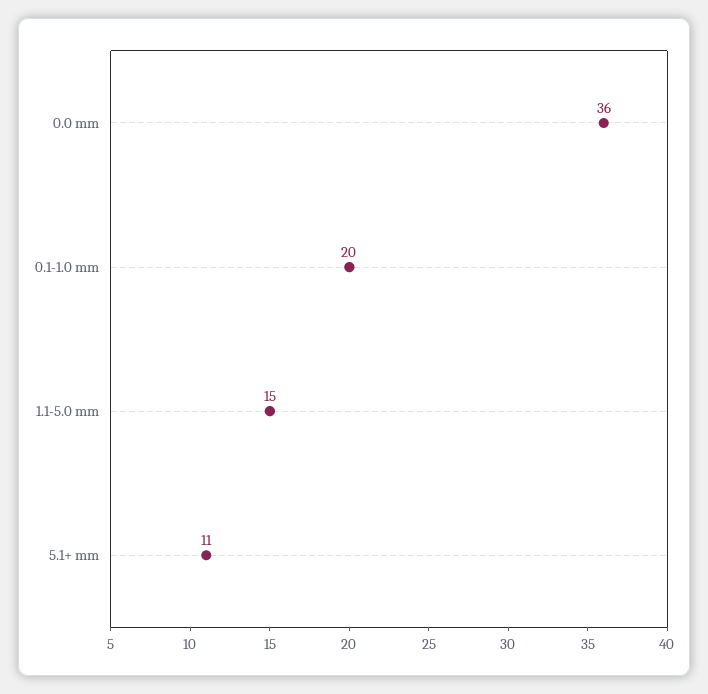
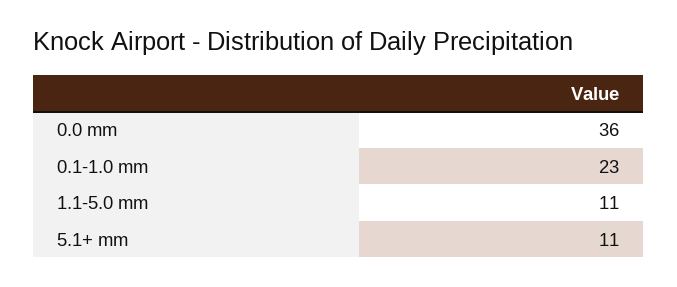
  {
    "0.0 mm": 36,
-   "0.1-1.0 mm": 20,
+   "0.1-1.0 mm": 23,
-   "1.1-5.0 mm": 15,
+   "1.1-5.0 mm": 11,
    "5.1+ mm": 11
  }

